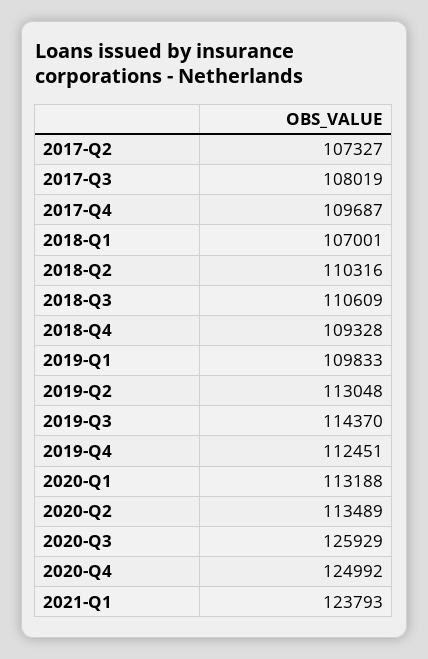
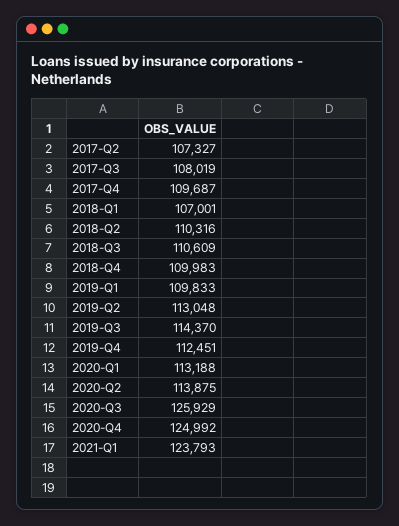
  {
    "2017-Q2": 107327,
    "2017-Q3": 108019,
    "2017-Q4": 109687,
    "2018-Q1": 107001,
    "2018-Q2": 110316,
    "2018-Q3": 110609,
-   "2018-Q4": 109328,
+   "2018-Q4": 109983,
    "2019-Q1": 109833,
    "2019-Q2": 113048,
    "2019-Q3": 114370,
    "2019-Q4": 112451,
    "2020-Q1": 113188,
-   "2020-Q2": 113489,
+   "2020-Q2": 113875,
    "2020-Q3": 125929,
    "2020-Q4": 124992,
    "2021-Q1": 123793
  }

